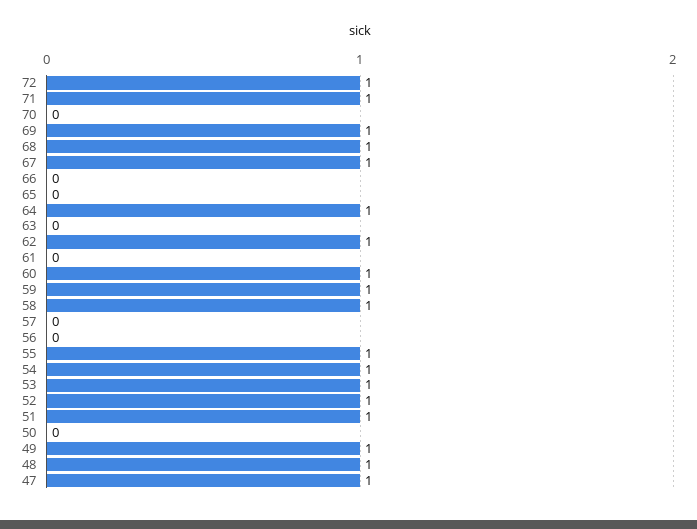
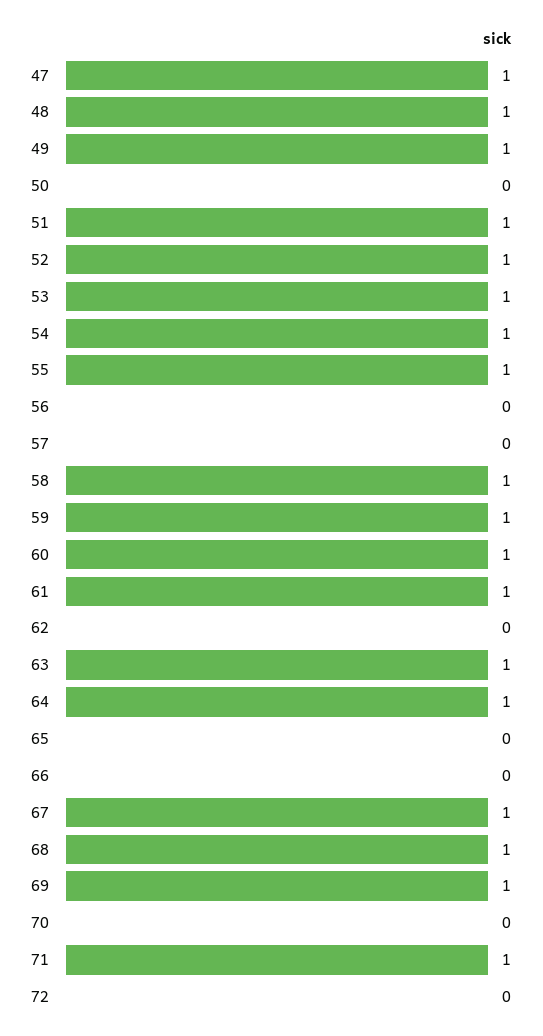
  {
-   "72": 1,
+   "72": 0,
    "71": 1,
    "70": 0,
    "69": 1,
    "68": 1,
    "67": 1,
    "66": 0,
    "65": 0,
    "64": 1,
-   "63": 0,
+   "63": 1,
-   "62": 1,
+   "62": 0,
-   "61": 0,
+   "61": 1,
    "60": 1,
    "59": 1,
    "58": 1,
    "57": 0,
    "56": 0,
    "55": 1,
    "54": 1,
    "53": 1,
    "52": 1,
    "51": 1,
    "50": 0,
    "49": 1,
    "48": 1,
    "47": 1
  }

